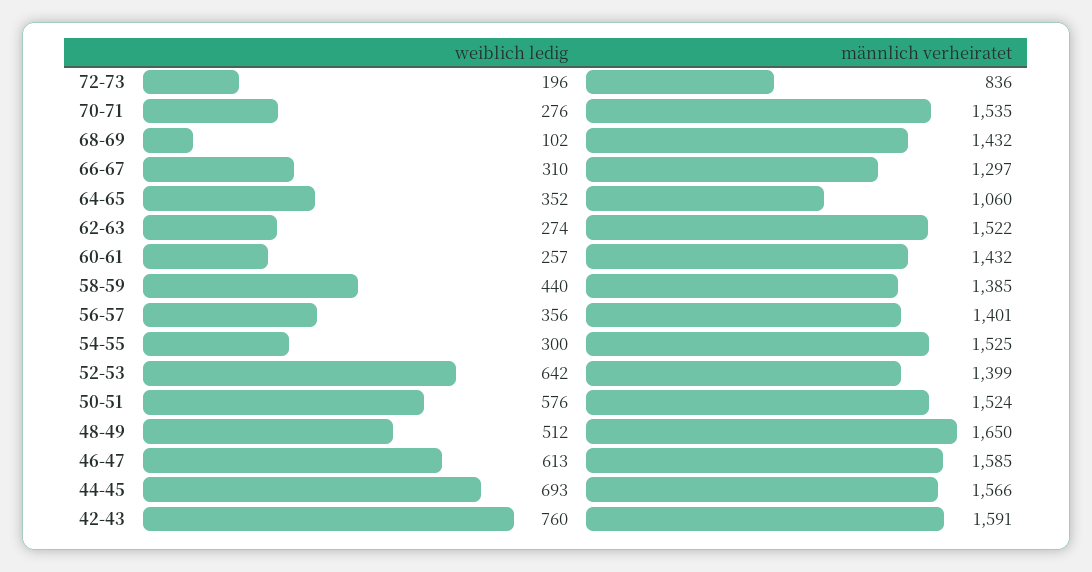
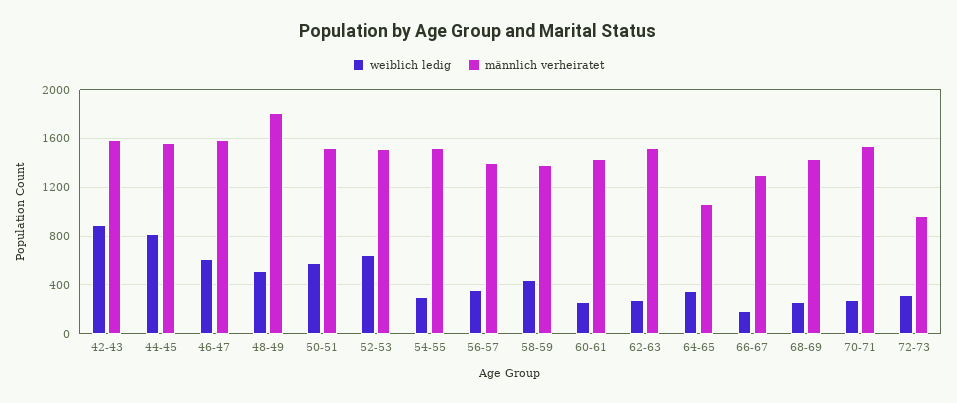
  {
    "weiblich ledig": {
-     "72-73": 196,
+     "72-73": 300,
      "70-71": 276,
-     "68-69": 102,
+     "68-69": 250,
-     "66-67": 310,
+     "66-67": 200,
      "64-65": 352,
      "62-63": 274,
      "60-61": 257,
      "58-59": 440,
      "56-57": 356,
      "54-55": 300,
      "52-53": 642,
      "50-51": 576,
      "48-49": 512,
      "46-47": 613,
-     "44-45": 693,
+     "44-45": 800,
-     "42-43": 760
+     "42-43": 900
    },
    "männlich verheiratet": {
-     "72-73": 836,
+     "72-73": 950,
      "70-71": 1535,
      "68-69": 1432,
      "66-67": 1297,
      "64-65": 1060,
      "62-63": 1522,
      "60-61": 1432,
      "58-59": 1385,
      "56-57": 1401,
      "54-55": 1525,
-     "52-53": 1399,
+     "52-53": 1500,
      "50-51": 1524,
-     "48-49": 1650,
+     "48-49": 1800,
      "46-47": 1585,
      "44-45": 1566,
      "42-43": 1591
    }
  }

